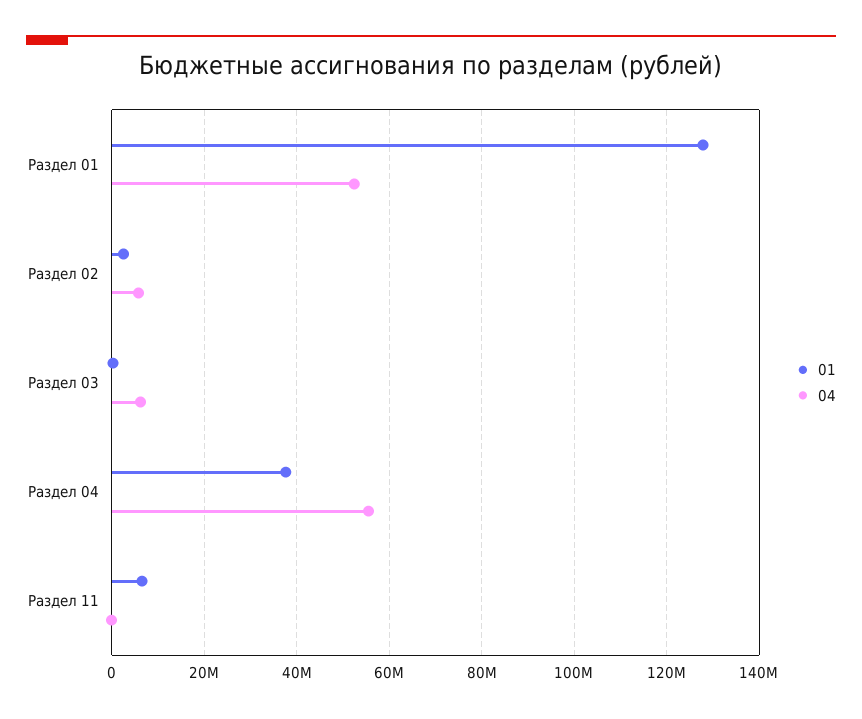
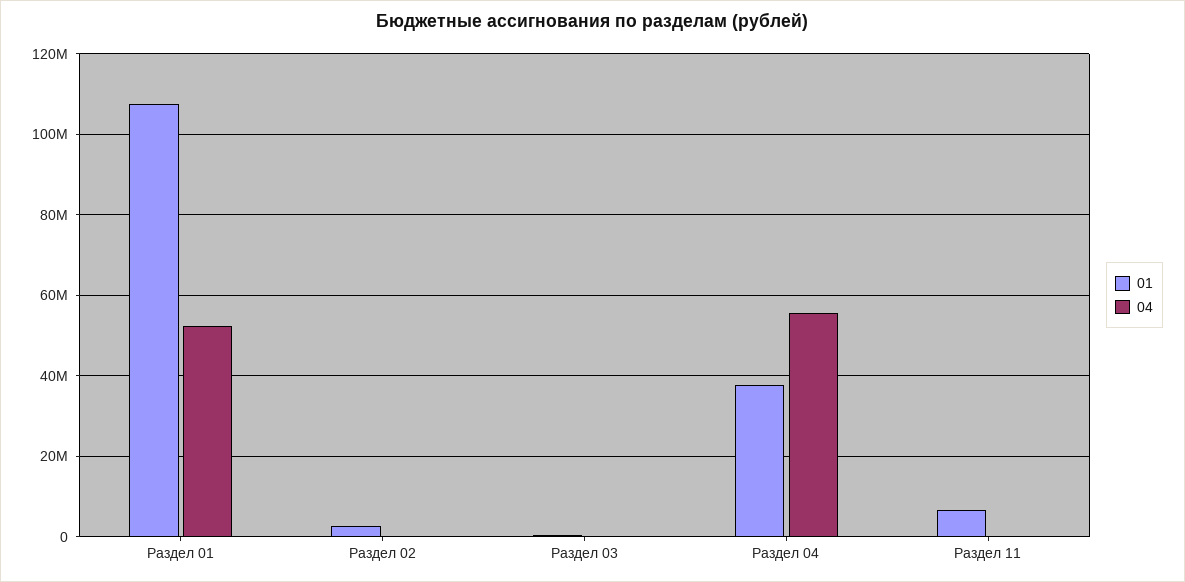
  {
    "01": {
-     "Раздел 01": 128000000,
+     "Раздел 01": 108000000,
      "Раздел 02": 2000000,
      "Раздел 03": 0,
      "Раздел 04": 38000000,
      "Раздел 11": 6000000
    },
    "04": {
      "Раздел 01": 52000000,
-     "Раздел 02": 6000000,
+     "Раздел 02": 0,
-     "Раздел 03": 6000000,
+     "Раздел 03": 0,
      "Раздел 04": 56000000,
      "Раздел 11": 0
    }
  }

